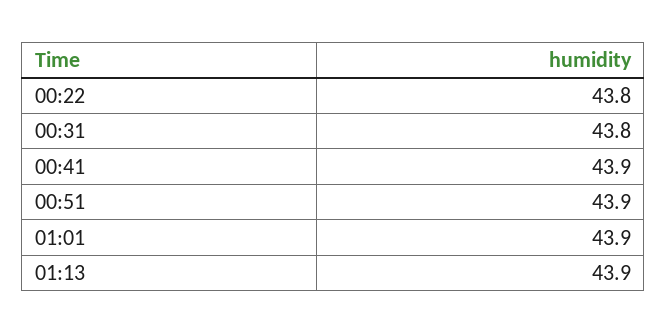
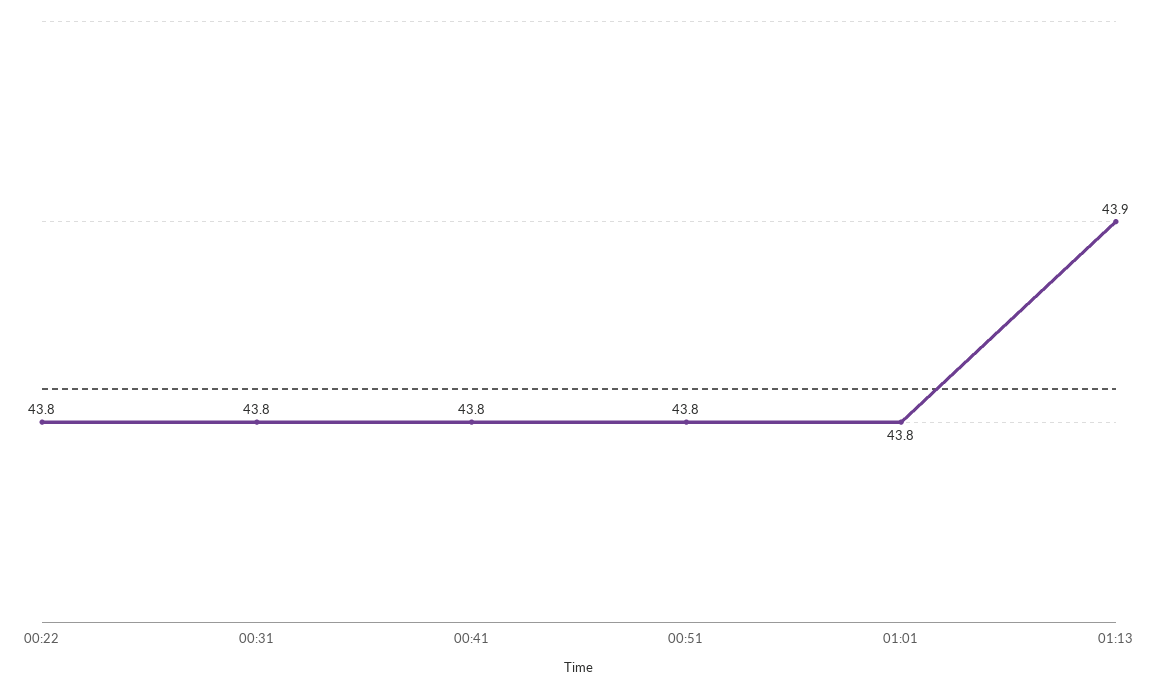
  {
    "00:22": 43.8,
    "00:31": 43.8,
-   "00:41": 43.9,
+   "00:41": 43.8,
-   "00:51": 43.9,
+   "00:51": 43.8,
-   "01:01": 43.9,
+   "01:01": 43.8,
    "01:13": 43.9
  }

